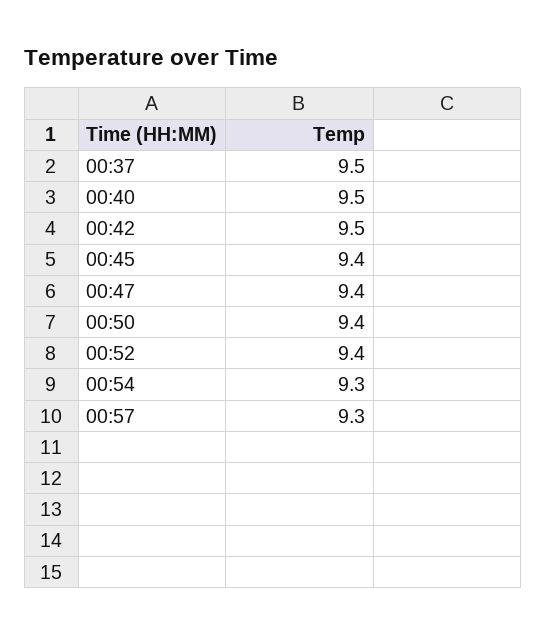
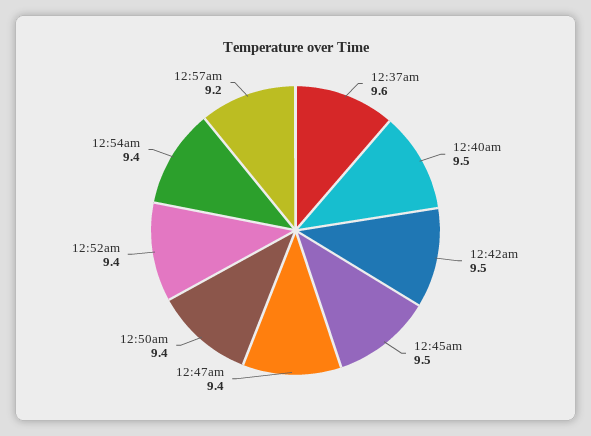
  {
-   "00:37": 9.5,
+   "00:37": 9.6,
    "00:40": 9.5,
    "00:42": 9.5,
-   "00:45": 9.4,
+   "00:45": 9.5,
    "00:47": 9.4,
    "00:50": 9.4,
    "00:52": 9.4,
-   "00:54": 9.3,
+   "00:54": 9.4,
-   "00:57": 9.3
+   "00:57": 9.2
  }

